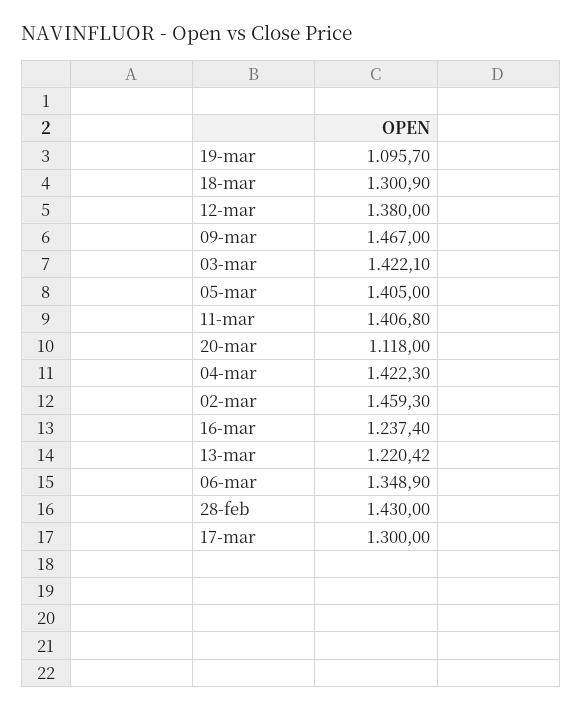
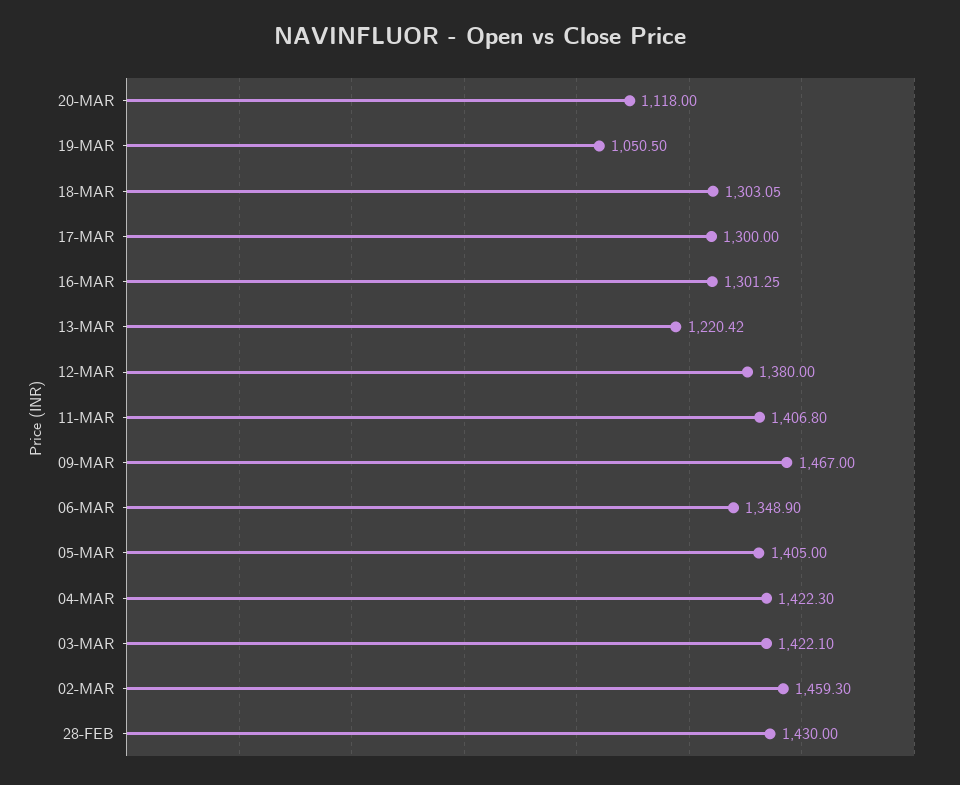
  {
-   "19-mar": 1095.7,
+   "19-mar": 1050.5,
-   "18-mar": 1300.9,
+   "18-mar": 1303.05,
    "12-mar": 1380,
    "09-mar": 1467,
    "03-mar": 1422.1,
    "05-mar": 1405,
    "11-mar": 1406.8,
    "20-mar": 1118,
    "04-mar": 1422.3,
    "02-mar": 1459.3,
-   "16-mar": 1237.4,
+   "16-mar": 1301.25,
    "13-mar": 1220.42,
    "06-mar": 1348.9,
    "28-feb": 1430,
    "17-mar": 1300
  }

